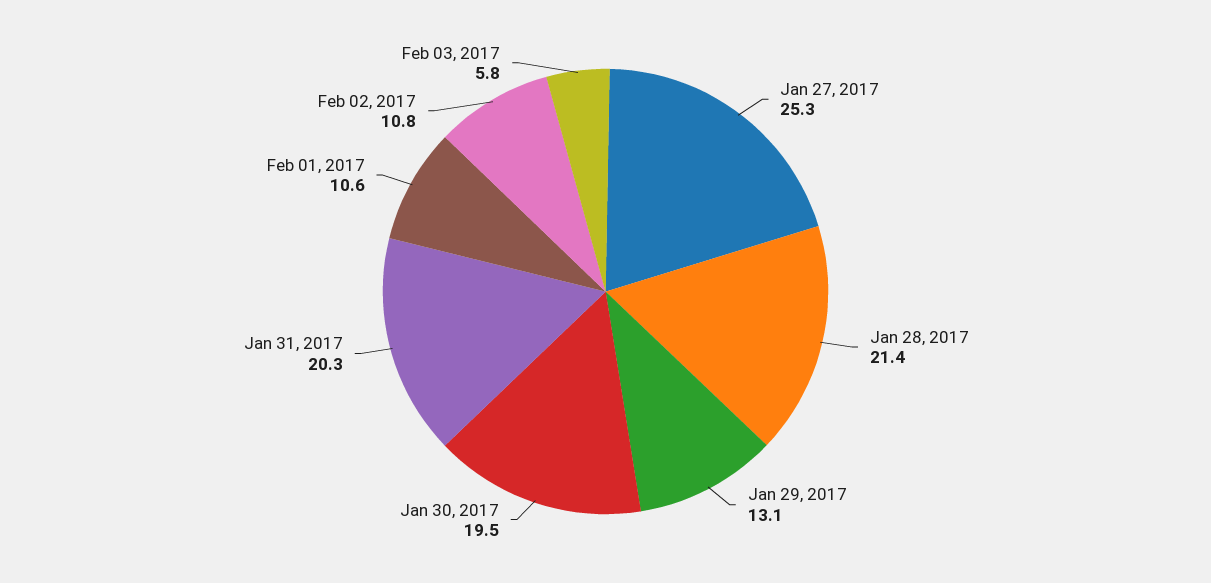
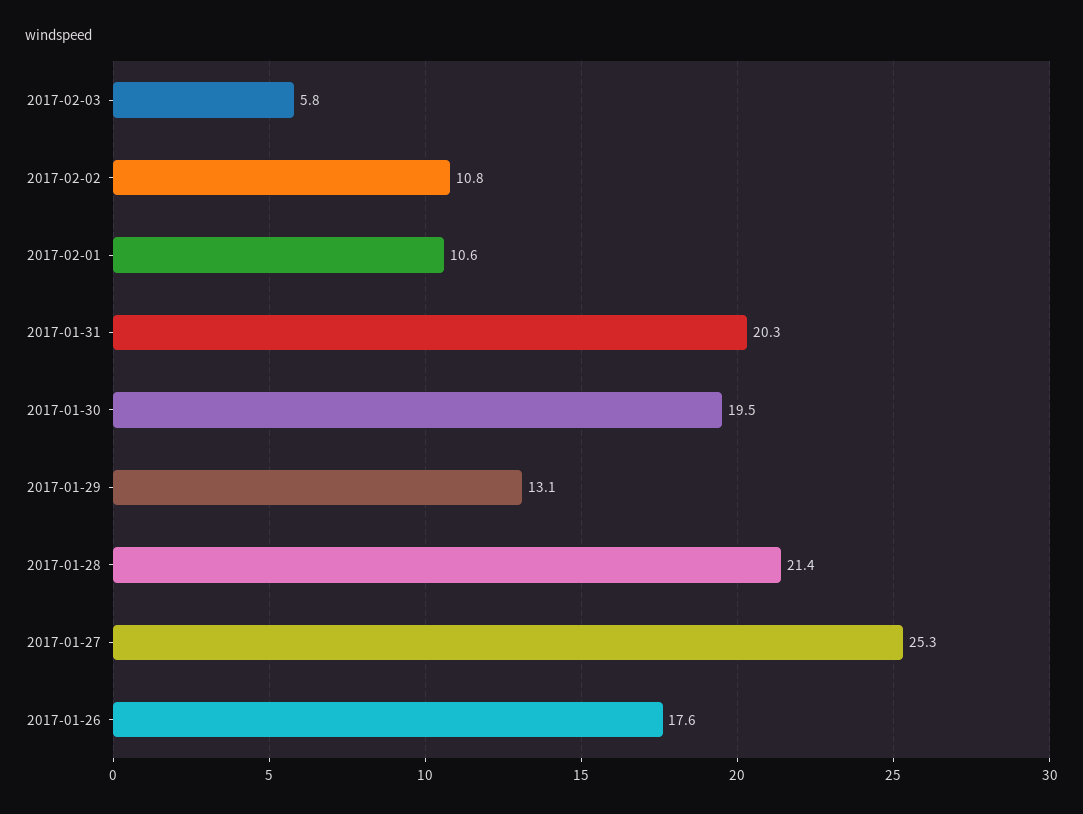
  {
    "Jan 27, 2017": 25.3,
    "Jan 28, 2017": 21.4,
    "Jan 29, 2017": 13.1,
    "Jan 30, 2017": 19.5,
    "Jan 31, 2017": 20.3,
    "Feb 01, 2017": 10.6,
    "Feb 02, 2017": 10.8,
-   "Feb 03, 2017": 5.8
+   "Feb 03, 2017": 5.8,
+   "2017-01-26": 17.6
  }

